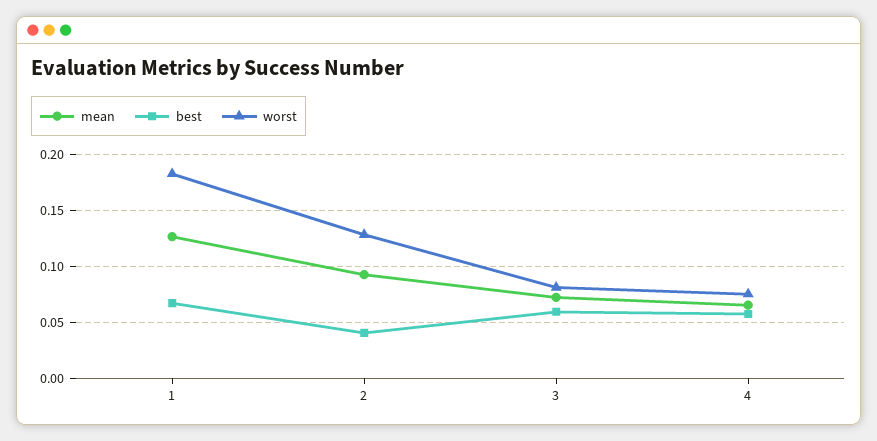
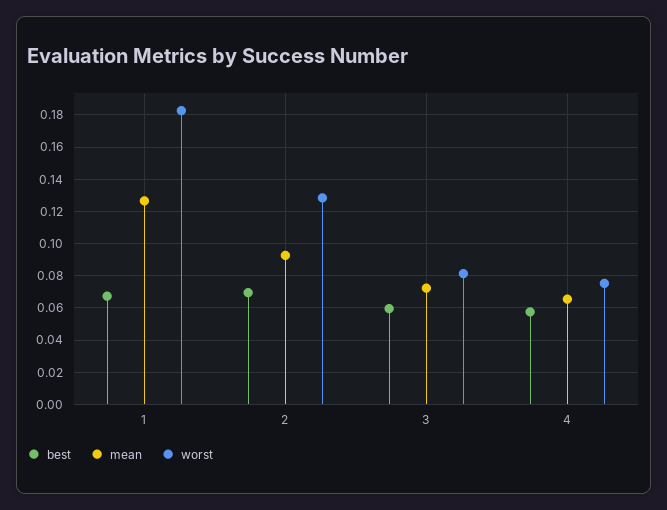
  {
    "mean": {
      "1": 0.125,
      "2": 0.095,
      "3": 0.07,
      "4": 0.065
    },
    "best": {
      "1": 0.065,
-     "2": 0.04,
+     "2": 0.07,
      "3": 0.06,
      "4": 0.06
    },
    "worst": {
      "1": 0.185,
      "2": 0.13,
      "3": 0.08,
      "4": 0.075
    }
  }

